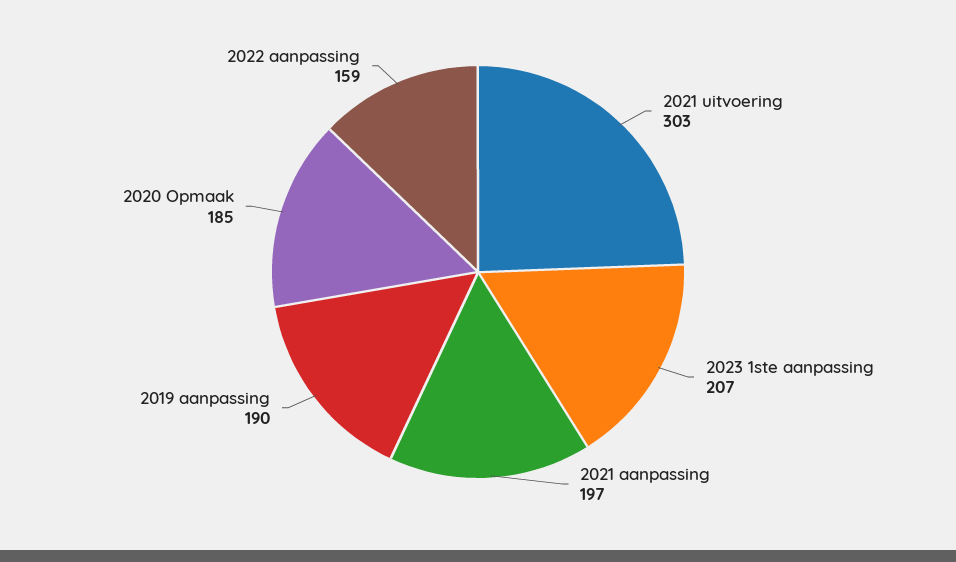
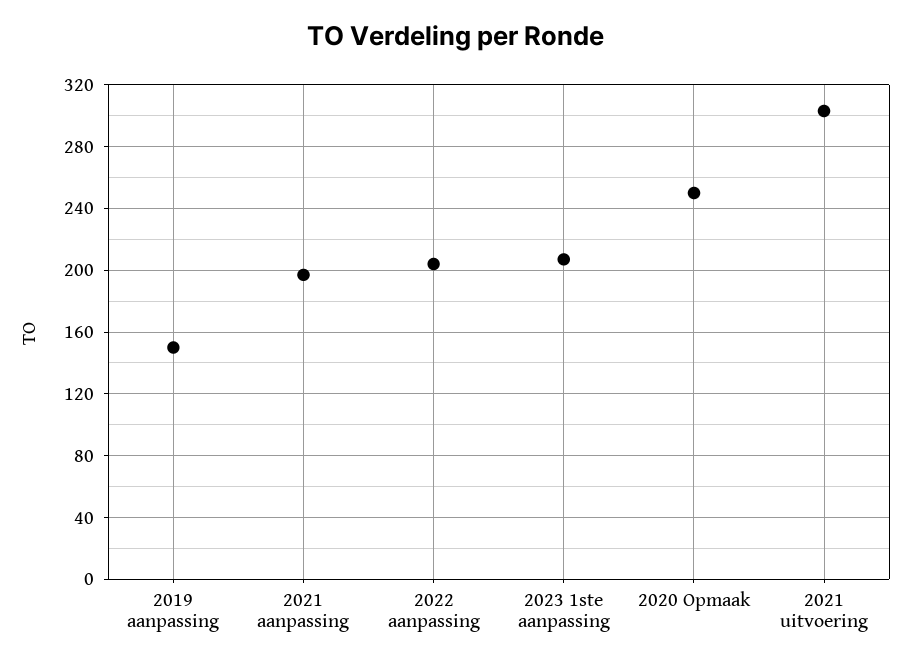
  {
    "2021 uitvoering": 303,
    "2023 1ste aanpassing": 207,
    "2021 aanpassing": 197,
-   "2019 aanpassing": 190,
+   "2019 aanpassing": 150,
-   "2020 Opmaak": 185,
+   "2020 Opmaak": 250,
-   "2022 aanpassing": 159
+   "2022 aanpassing": 205
  }

